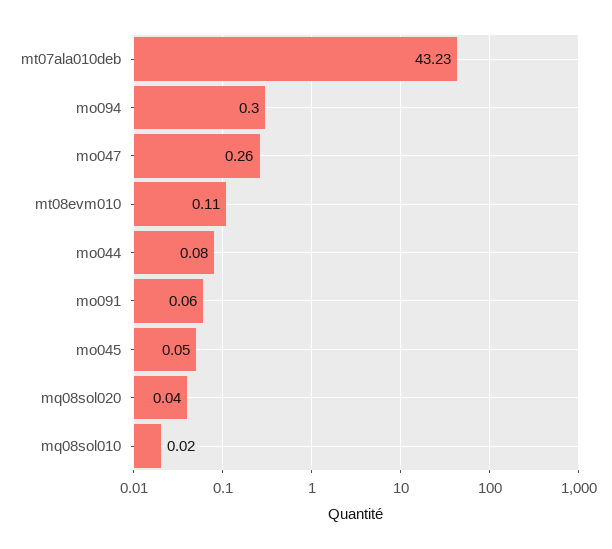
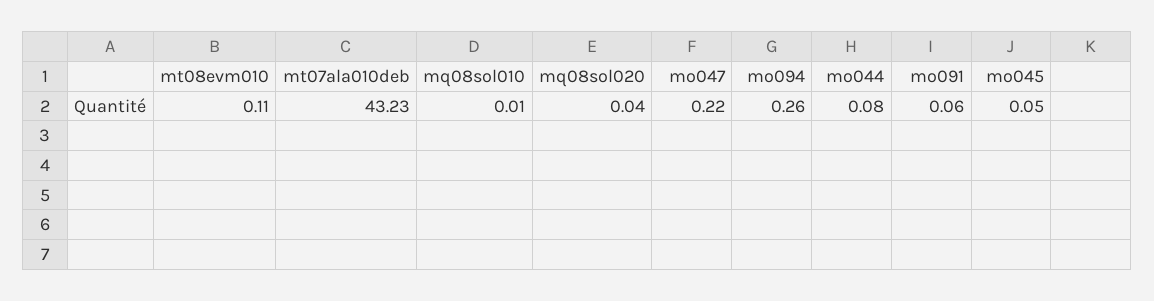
  {
    "mt07ala010deb": 43.23,
-   "mo094": 0.3,
+   "mo094": 0.26,
-   "mo047": 0.26,
+   "mo047": 0.22,
    "mt08evm010": 0.11,
    "mo044": 0.08,
    "mo091": 0.06,
    "mo045": 0.05,
    "mq08sol020": 0.04,
-   "mq08sol010": 0.02
+   "mq08sol010": 0.01
  }

